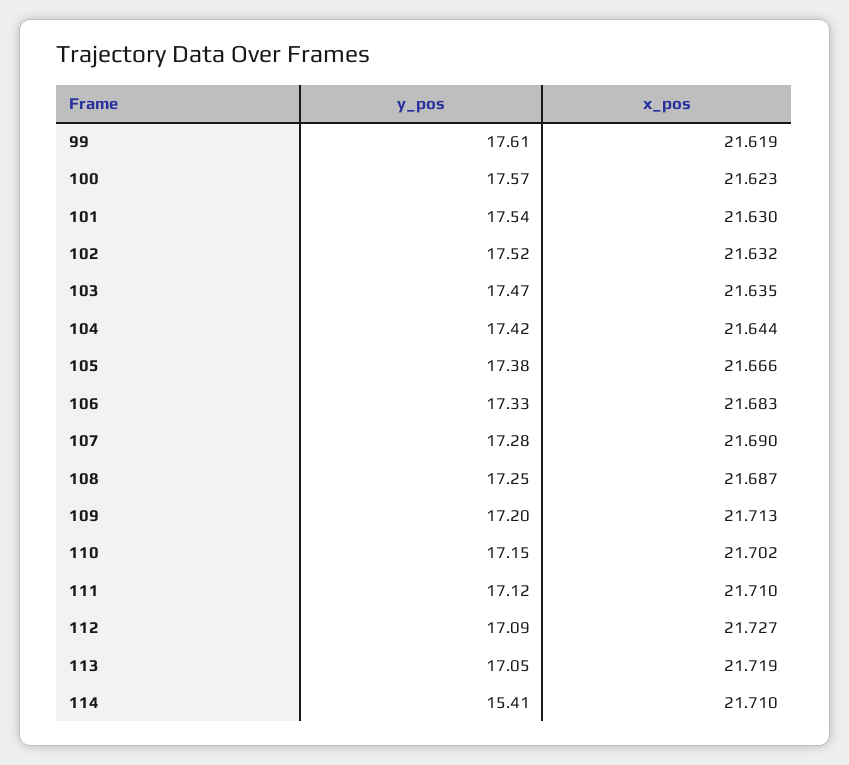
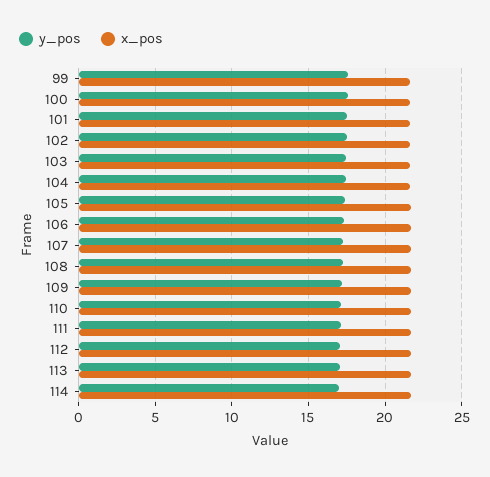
  {
    "y_pos": {
      "99": 17.61,
      "100": 17.57,
      "101": 17.54,
      "102": 17.52,
      "103": 17.47,
      "104": 17.42,
      "105": 17.38,
      "106": 17.33,
      "107": 17.28,
      "108": 17.25,
      "109": 17.2,
      "110": 17.15,
      "111": 17.12,
      "112": 17.09,
      "113": 17.05,
-     "114": 15.41
+     "114": 17
    },
    "x_pos": {
      "99": 21.619,
      "100": 21.623,
      "101": 21.63,
      "102": 21.632,
      "103": 21.635,
      "104": 21.644,
      "105": 21.666,
      "106": 21.683,
      "107": 21.69,
      "108": 21.687,
      "109": 21.713,
      "110": 21.702,
      "111": 21.71,
      "112": 21.727,
      "113": 21.719,
      "114": 21.71
    }
  }

